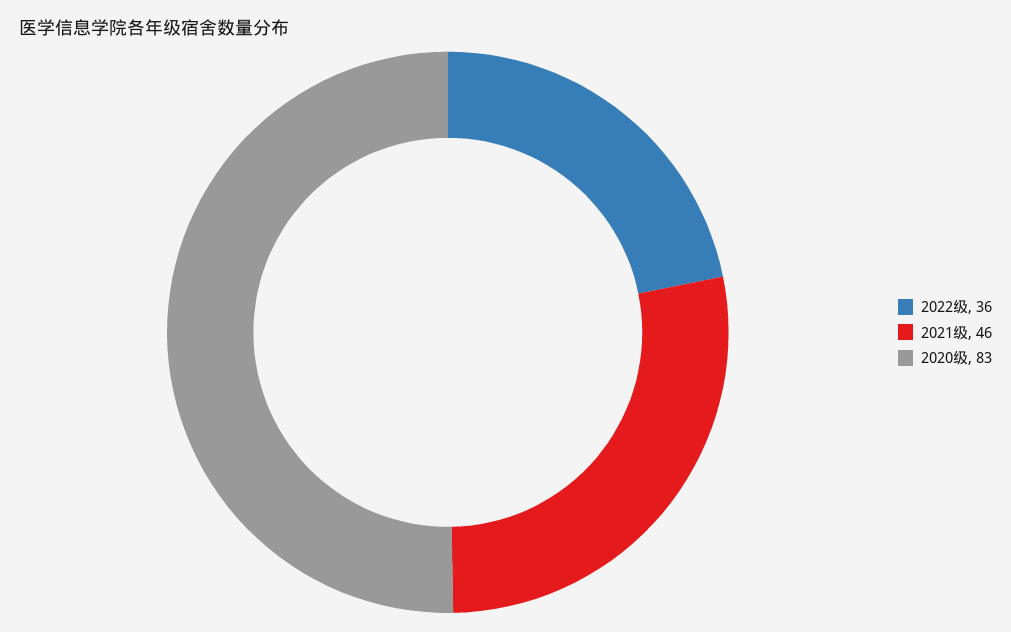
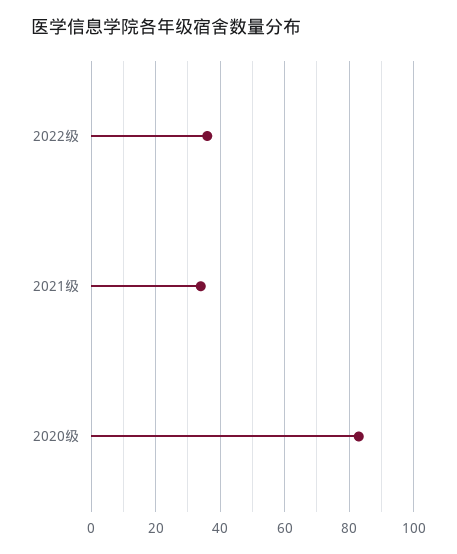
  {
    "2022级": 36,
-   "2021级": 46,
+   "2021级": 35,
    "2020级": 83
  }

